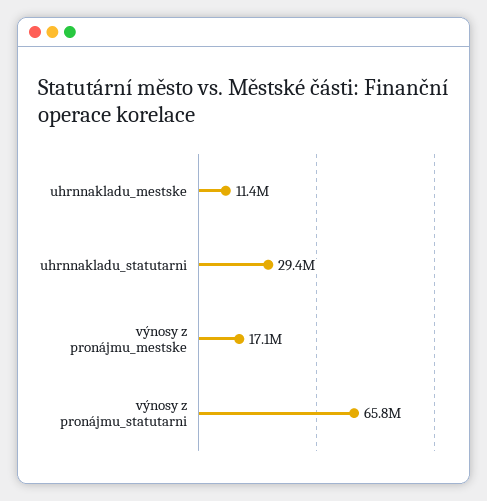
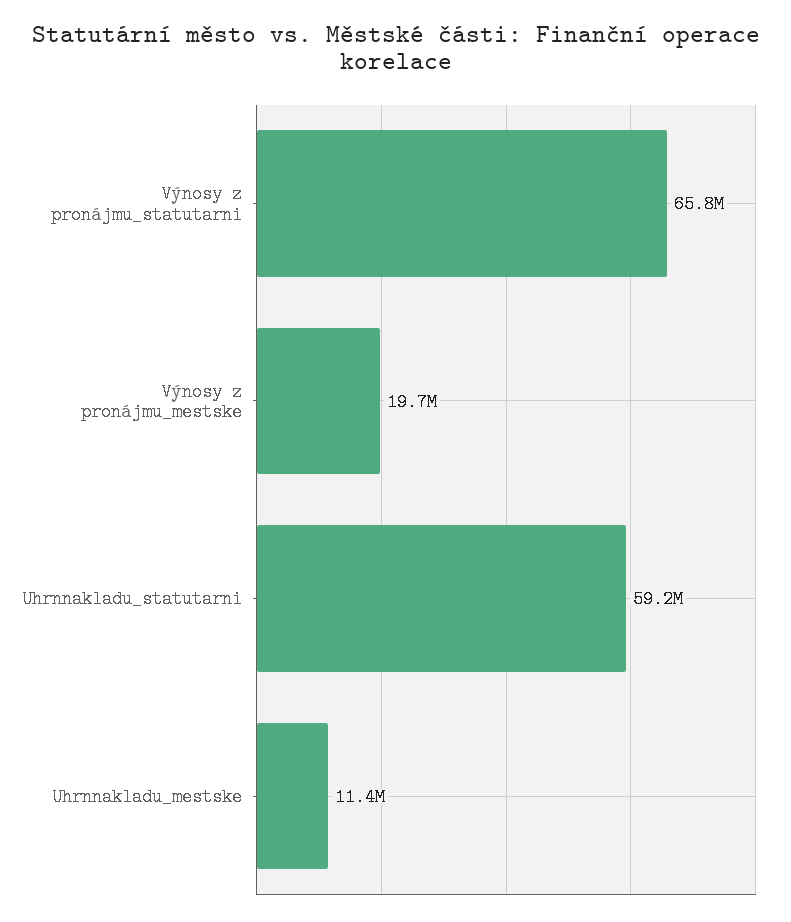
  {
    "uhrnnakladu_mestske": 11400000,
-   "uhrnnakladu_statutarni": 29400000,
+   "uhrnnakladu_statutarni": 59200000,
-   "výnosy z pronájmu_mestske": 17100000,
+   "výnosy z pronájmu_mestske": 19700000,
    "výnosy z pronájmu_statutarni": 65800000
  }

